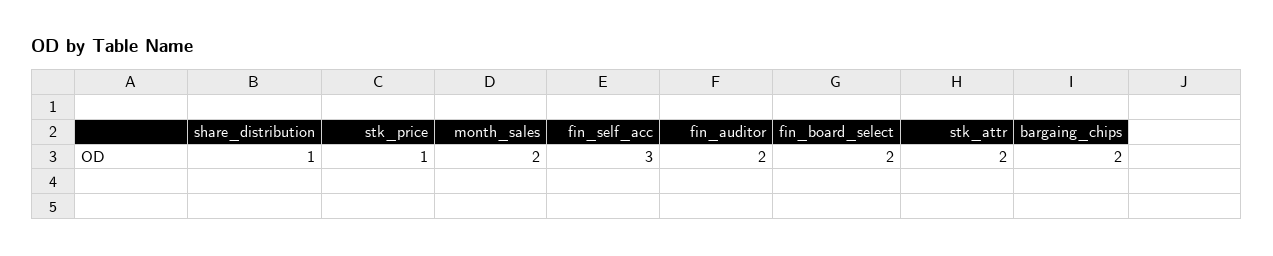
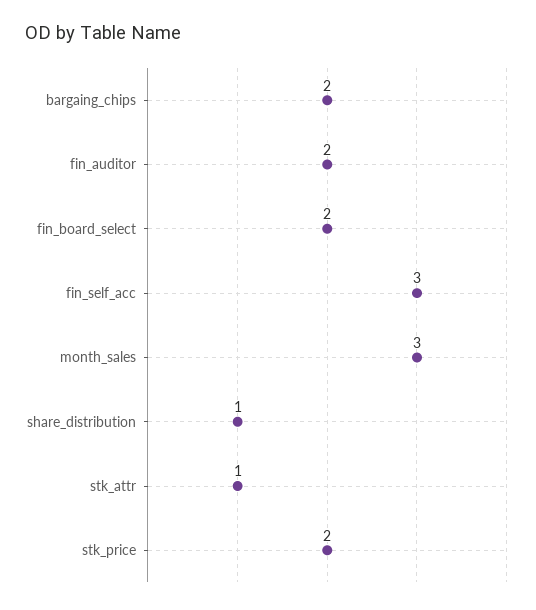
  {
    "share_distribution": 1,
-   "stk_price": 1,
+   "stk_price": 2,
-   "month_sales": 2,
+   "month_sales": 3,
    "fin_self_acc": 3,
    "fin_auditor": 2,
    "fin_board_select": 2,
-   "stk_attr": 2,
+   "stk_attr": 1,
    "bargaing_chips": 2
  }

